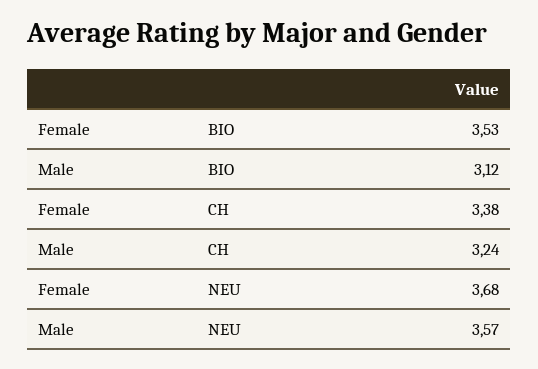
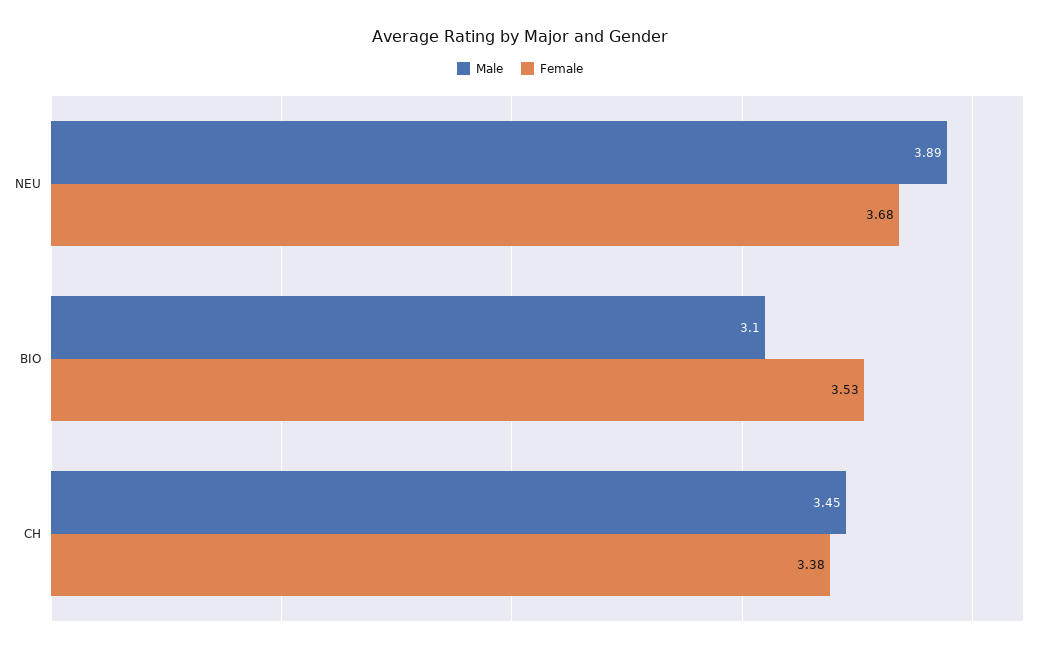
  {
    "Female": {
      "BIO": 3.53,
      "CH": 3.38,
      "NEU": 3.68
    },
    "Male": {
-     "BIO": 3.12,
+     "BIO": 3.1,
-     "CH": 3.24,
+     "CH": 3.45,
-     "NEU": 3.57
+     "NEU": 3.89
    }
  }

